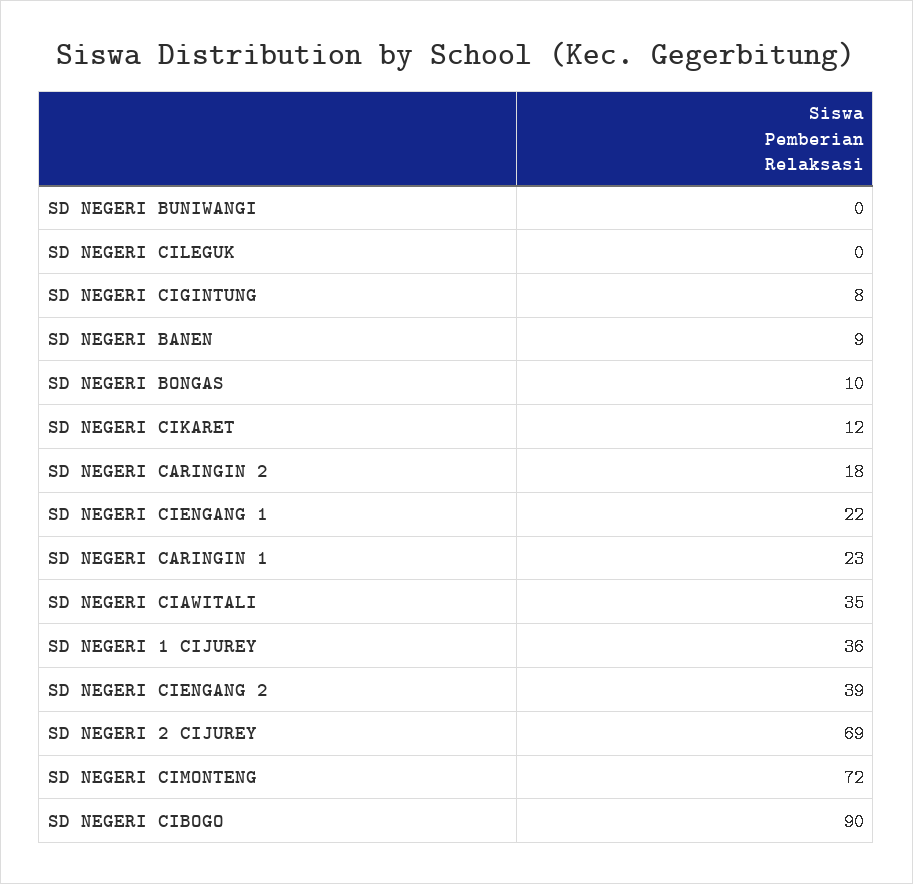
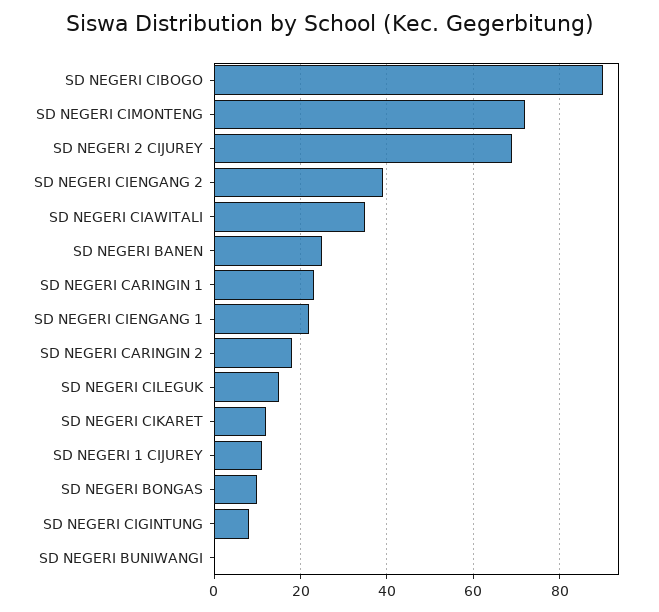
  {
    "SD NEGERI BUNIWANGI": 0,
-   "SD NEGERI CILEGUK": 0,
+   "SD NEGERI CILEGUK": 15,
    "SD NEGERI CIGINTUNG": 8,
-   "SD NEGERI BANEN": 9,
+   "SD NEGERI BANEN": 25,
    "SD NEGERI BONGAS": 10,
    "SD NEGERI CIKARET": 12,
    "SD NEGERI CARINGIN 2": 18,
    "SD NEGERI CIENGANG 1": 22,
    "SD NEGERI CARINGIN 1": 23,
    "SD NEGERI CIAWITALI": 35,
-   "SD NEGERI 1 CIJUREY": 36,
+   "SD NEGERI 1 CIJUREY": 10,
    "SD NEGERI CIENGANG 2": 39,
    "SD NEGERI 2 CIJUREY": 69,
    "SD NEGERI CIMONTENG": 72,
    "SD NEGERI CIBOGO": 90
  }

